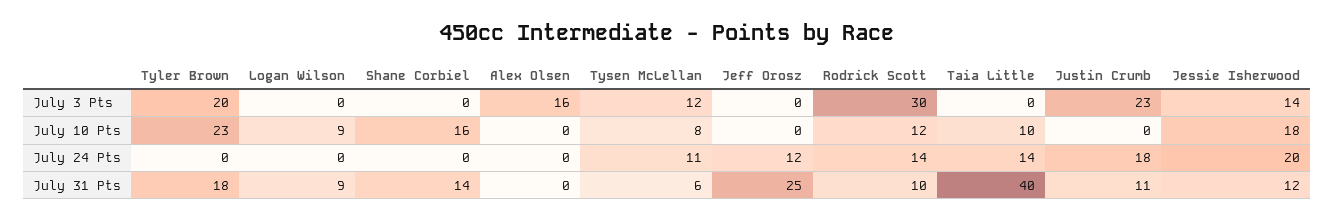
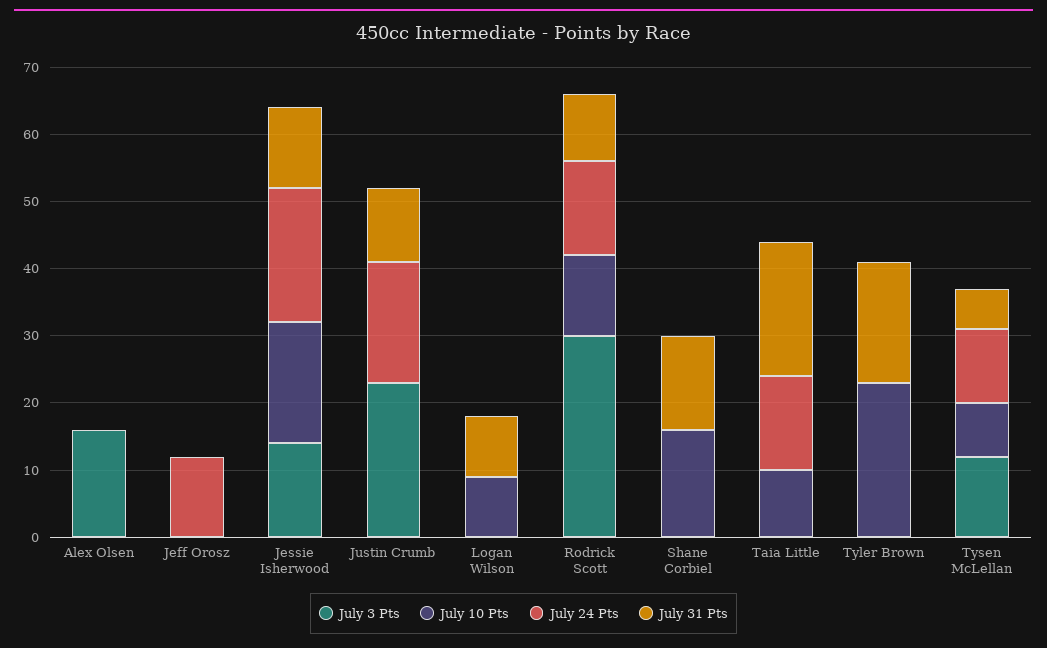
  {
    "July 3 Pts": {
-     "Tyler Brown": 20,
+     "Tyler Brown": 0,
      "Logan Wilson": 0,
      "Shane Corbiel": 0,
      "Alex Olsen": 16,
      "Tysen McLellan": 12,
      "Jeff Orosz": 0,
      "Rodrick Scott": 30,
      "Taia Little": 0,
      "Justin Crumb": 23,
      "Jessie Isherwood": 14
    },
    "July 10 Pts": {
      "Tyler Brown": 23,
      "Logan Wilson": 9,
      "Shane Corbiel": 16,
      "Alex Olsen": 0,
      "Tysen McLellan": 8,
      "Jeff Orosz": 0,
      "Rodrick Scott": 12,
      "Taia Little": 10,
      "Justin Crumb": 0,
      "Jessie Isherwood": 18
    },
    "July 24 Pts": {
      "Tyler Brown": 0,
      "Logan Wilson": 0,
      "Shane Corbiel": 0,
      "Alex Olsen": 0,
      "Tysen McLellan": 11,
      "Jeff Orosz": 12,
      "Rodrick Scott": 14,
      "Taia Little": 14,
      "Justin Crumb": 18,
      "Jessie Isherwood": 20
    },
    "July 31 Pts": {
      "Tyler Brown": 18,
      "Logan Wilson": 9,
      "Shane Corbiel": 14,
      "Alex Olsen": 0,
      "Tysen McLellan": 6,
-     "Jeff Orosz": 25,
+     "Jeff Orosz": 0,
      "Rodrick Scott": 10,
-     "Taia Little": 40,
+     "Taia Little": 20,
      "Justin Crumb": 11,
      "Jessie Isherwood": 12
    }
  }

